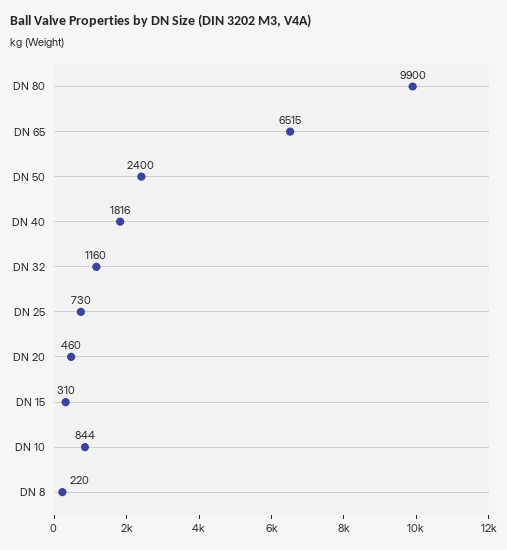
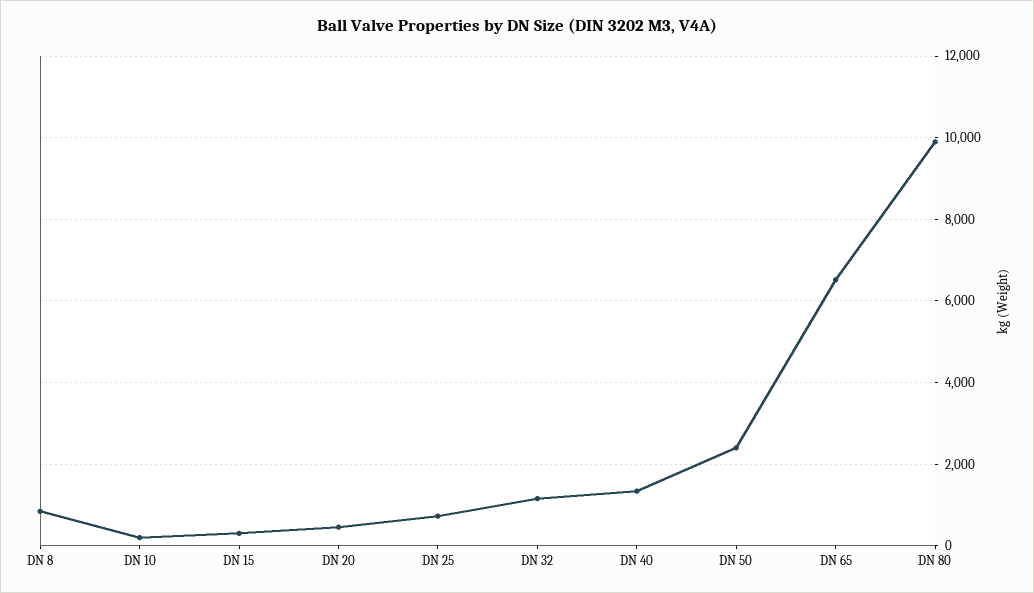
  {
    "DN 80": 9900,
    "DN 65": 6515,
    "DN 50": 2400,
-   "DN 40": 1816,
+   "DN 40": 1400,
    "DN 32": 1160,
    "DN 25": 730,
    "DN 20": 460,
    "DN 15": 310,
-   "DN 10": 844,
+   "DN 10": 200,
-   "DN 8": 220
+   "DN 8": 800
  }

